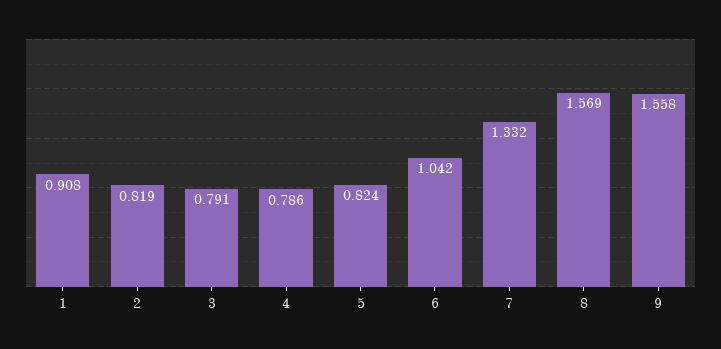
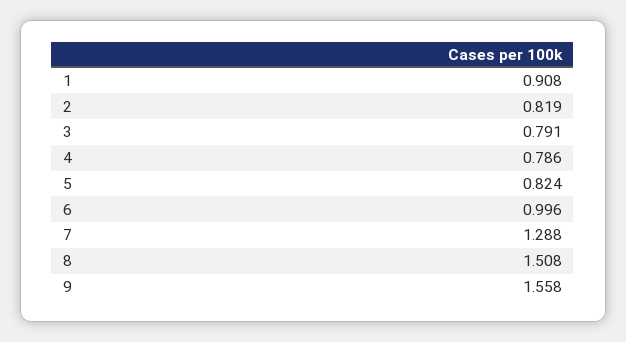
  {
    "1": 0.908,
    "2": 0.819,
    "3": 0.791,
    "4": 0.786,
    "5": 0.824,
-   "6": 1.042,
+   "6": 0.996,
-   "7": 1.332,
+   "7": 1.288,
-   "8": 1.569,
+   "8": 1.508,
    "9": 1.558
  }

